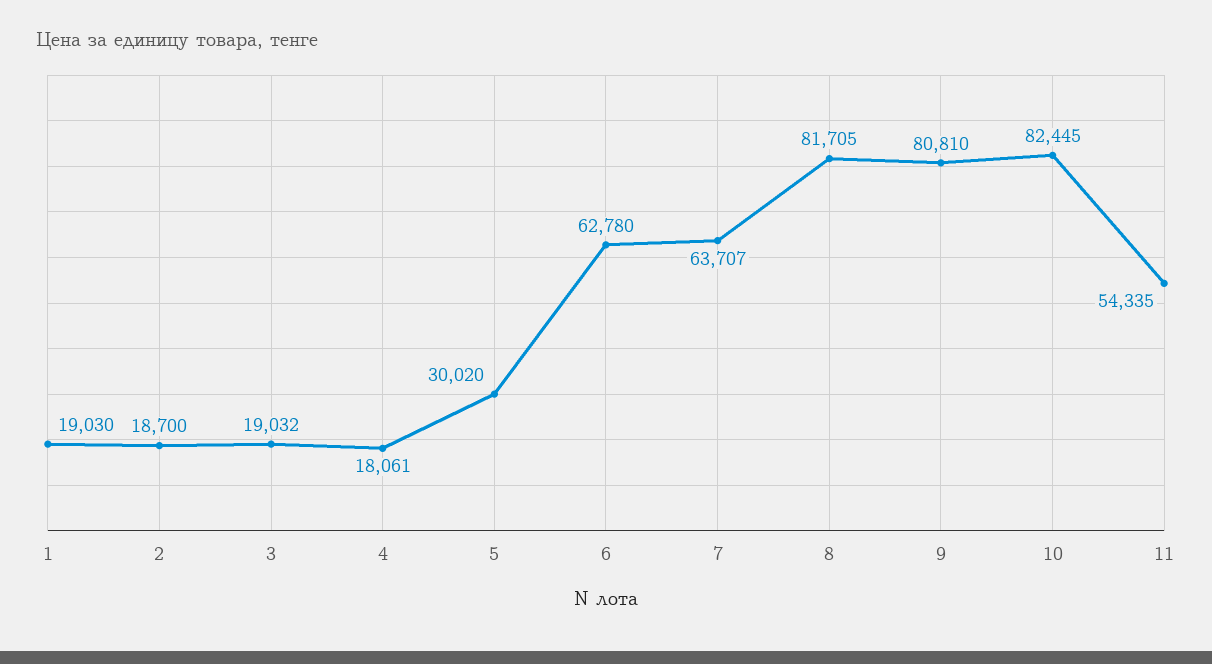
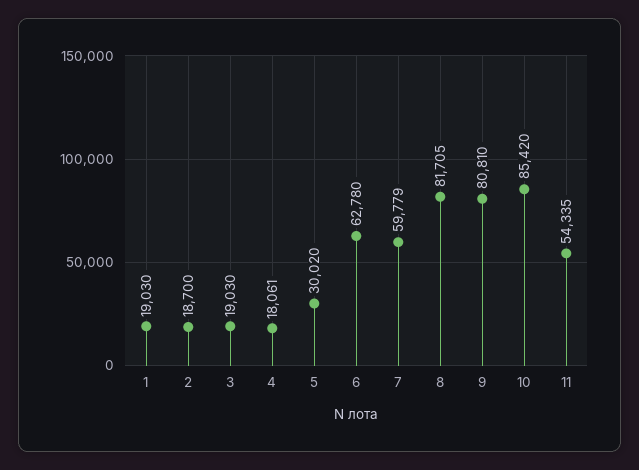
  {
    "1": 19030,
    "2": 18700,
-   "3": 19032,
+   "3": 19030,
    "4": 18061,
    "5": 30020,
    "6": 62780,
-   "7": 63707,
+   "7": 59779,
    "8": 81705,
    "9": 80810,
-   "10": 82445,
+   "10": 85420,
    "11": 54335
  }

